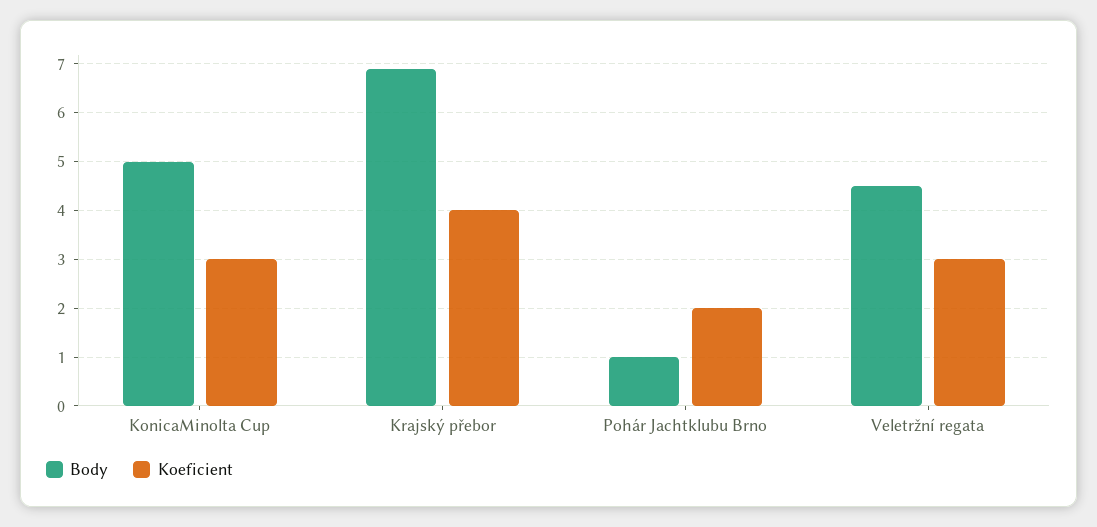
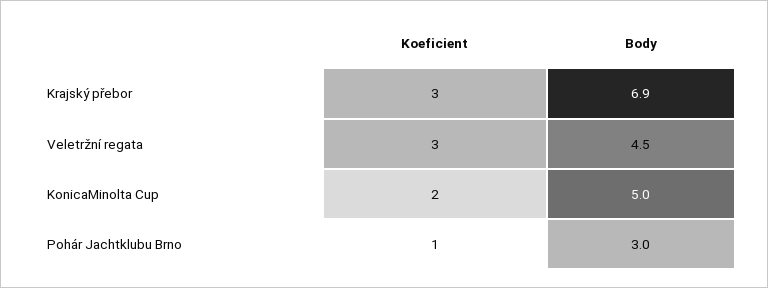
  {
    "Body": {
      "KonicaMinolta Cup": 5,
      "Krajský přebor": 6.9,
-     "Pohár Jachtklubu Brno": 1,
+     "Pohár Jachtklubu Brno": 3,
      "Veletržní regata": 4.5
    },
    "Koeficient": {
-     "KonicaMinolta Cup": 3,
+     "KonicaMinolta Cup": 2,
-     "Krajský přebor": 4,
+     "Krajský přebor": 3,
-     "Pohár Jachtklubu Brno": 2,
+     "Pohár Jachtklubu Brno": 1,
      "Veletržní regata": 3
    }
  }

